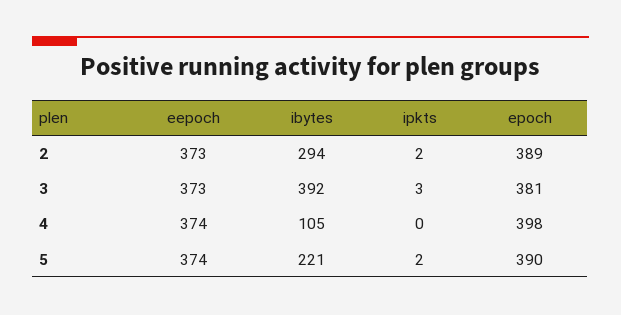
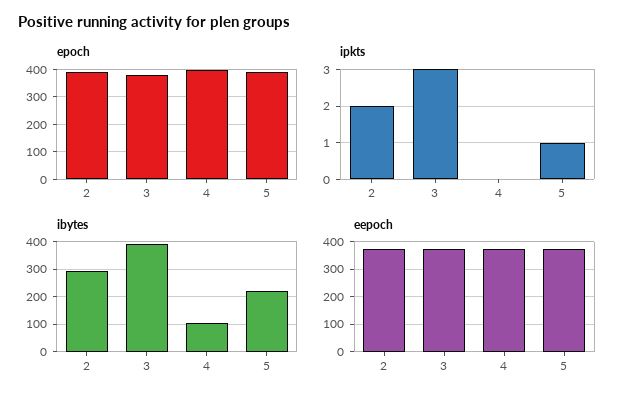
  {
    "eepoch": {
      "2": 373,
      "3": 373,
      "4": 374,
      "5": 374
    },
    "ibytes": {
      "2": 294,
      "3": 392,
      "4": 105,
      "5": 221
    },
    "ipkts": {
      "2": 2,
      "3": 3,
      "4": 0,
-     "5": 2
+     "5": 1
    },
    "epoch": {
      "2": 389,
      "3": 381,
      "4": 398,
      "5": 390
    }
  }

